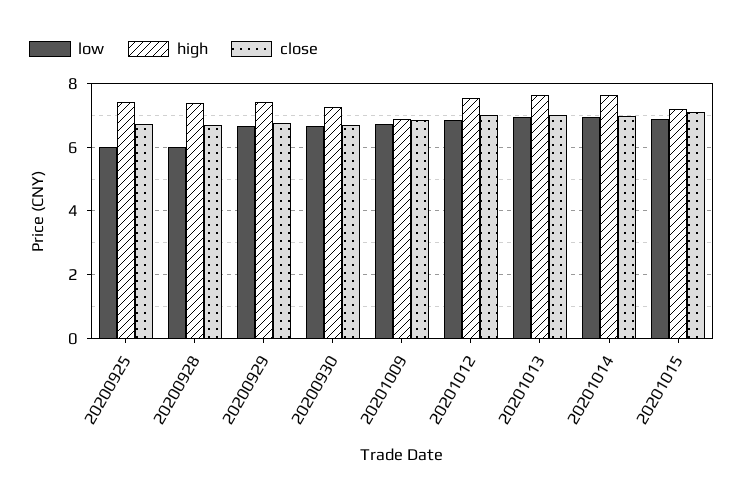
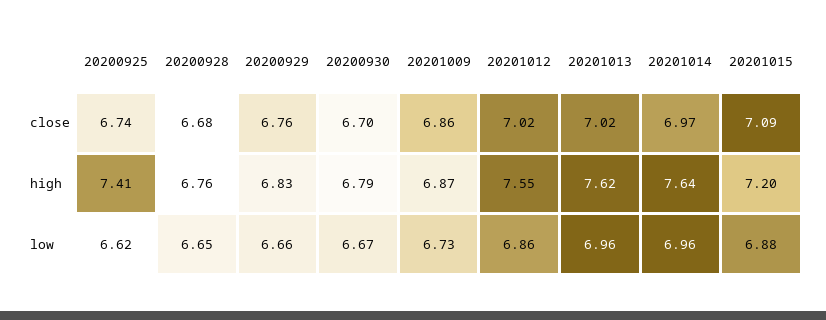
  {
    "low": {
-     "20200925": 6,
+     "20200925": 6.62,
-     "20200928": 6,
+     "20200928": 6.65,
      "20200929": 6.66,
      "20200930": 6.67,
      "20201009": 6.73,
      "20201012": 6.86,
      "20201013": 6.96,
      "20201014": 6.96,
      "20201015": 6.88
    },
    "high": {
      "20200925": 7.41,
-     "20200928": 7.4,
+     "20200928": 6.76,
-     "20200929": 7.4,
+     "20200929": 6.83,
-     "20200930": 7.2,
+     "20200930": 6.79,
      "20201009": 6.87,
      "20201012": 7.55,
      "20201013": 7.62,
      "20201014": 7.64,
      "20201015": 7.2
    },
    "close": {
      "20200925": 6.74,
      "20200928": 6.68,
      "20200929": 6.76,
      "20200930": 6.7,
      "20201009": 6.86,
      "20201012": 7.02,
      "20201013": 7.02,
      "20201014": 6.97,
      "20201015": 7.09
    }
  }

